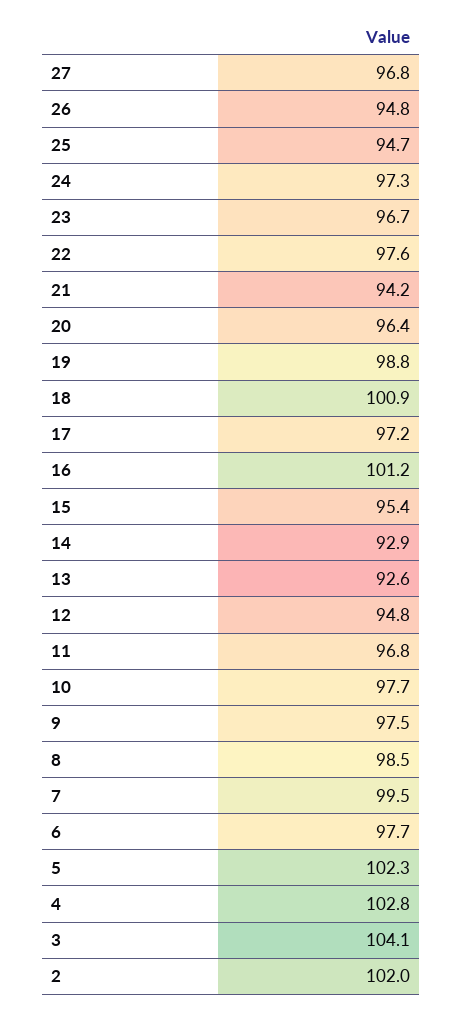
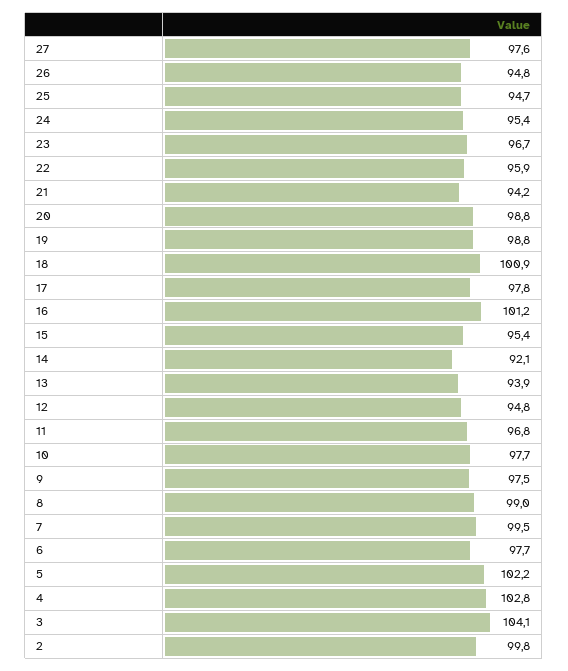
  {
-   "27": 96.8,
+   "27": 97.6,
    "26": 94.8,
    "25": 94.7,
-   "24": 97.3,
+   "24": 95.4,
    "23": 96.7,
-   "22": 97.6,
+   "22": 95.9,
    "21": 94.2,
-   "20": 96.4,
+   "20": 98.8,
    "19": 98.8,
    "18": 100.9,
-   "17": 97.2,
+   "17": 97.8,
    "16": 101.2,
    "15": 95.4,
-   "14": 92.9,
+   "14": 92.1,
-   "13": 92.6,
+   "13": 93.9,
    "12": 94.8,
    "11": 96.8,
    "10": 97.7,
    "9": 97.5,
-   "8": 98.5,
+   "8": 99,
    "7": 99.5,
    "6": 97.7,
-   "5": 102.3,
+   "5": 102.2,
    "4": 102.8,
    "3": 104.1,
-   "2": 102
+   "2": 99.8
  }

